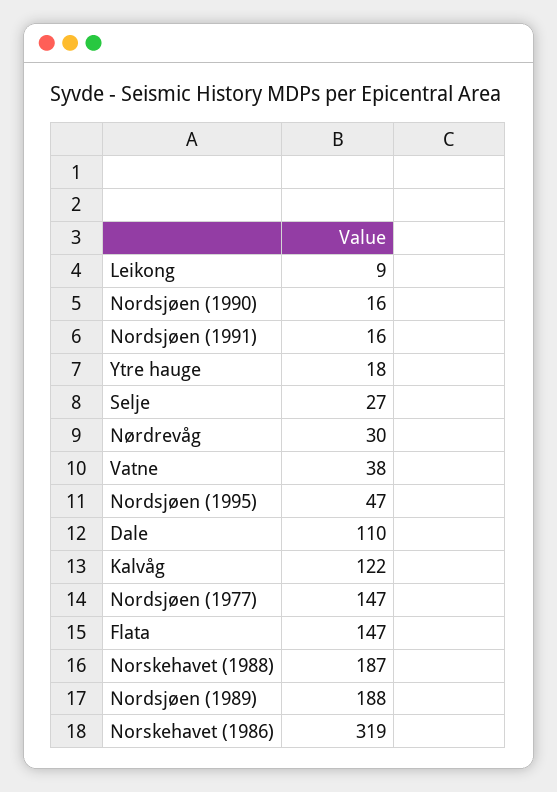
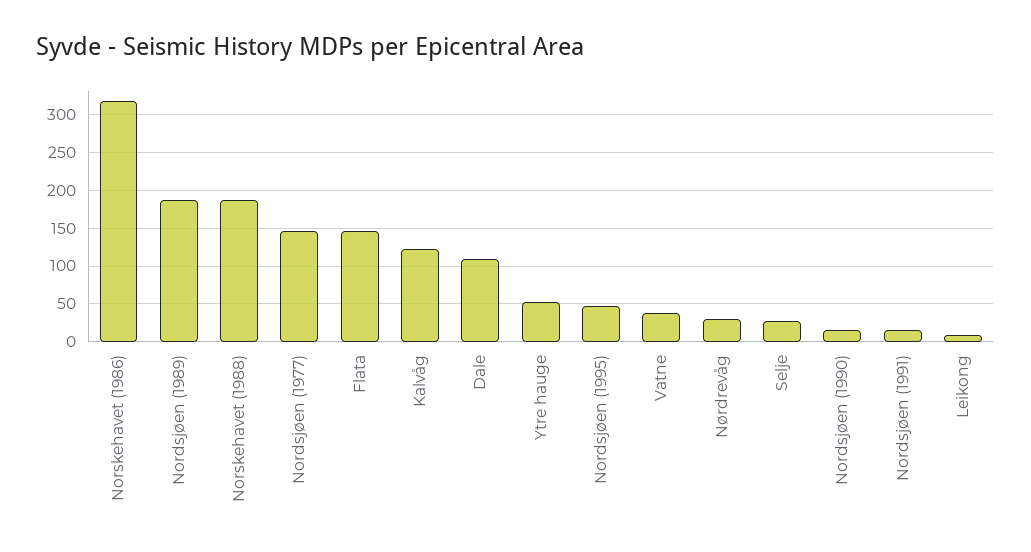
  {
    "Leikong": 9,
    "Nordsjøen (1990)": 16,
    "Nordsjøen (1991)": 16,
-   "Ytre hauge": 18,
+   "Ytre hauge": 50,
    "Selje": 27,
    "Nørdrevåg": 30,
    "Vatne": 38,
    "Nordsjøen (1995)": 47,
    "Dale": 110,
    "Kalvåg": 122,
    "Nordsjøen (1977)": 147,
    "Flata": 147,
    "Norskehavet (1988)": 187,
    "Nordsjøen (1989)": 188,
    "Norskehavet (1986)": 319
  }

